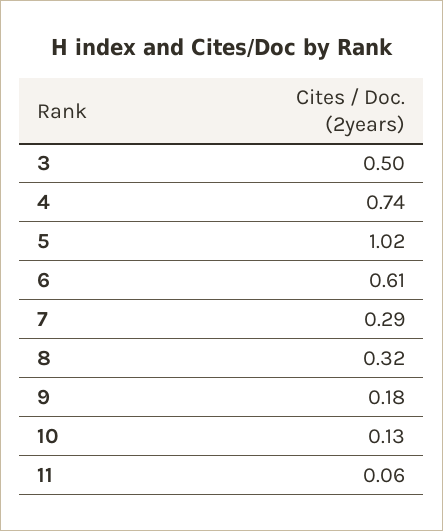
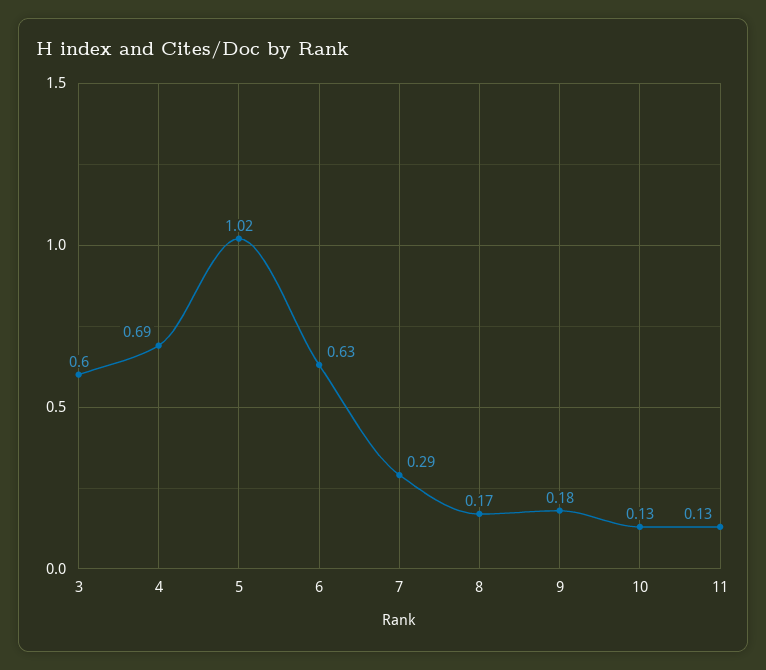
  {
-   "3": 0.5,
+   "3": 0.6,
-   "4": 0.74,
+   "4": 0.69,
    "5": 1.02,
-   "6": 0.61,
+   "6": 0.63,
    "7": 0.29,
-   "8": 0.32,
+   "8": 0.17,
    "9": 0.18,
    "10": 0.13,
-   "11": 0.06
+   "11": 0.13
  }

